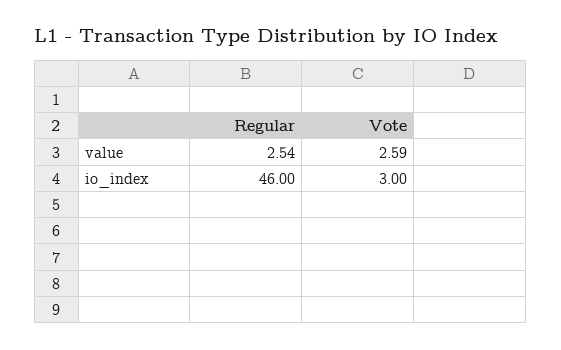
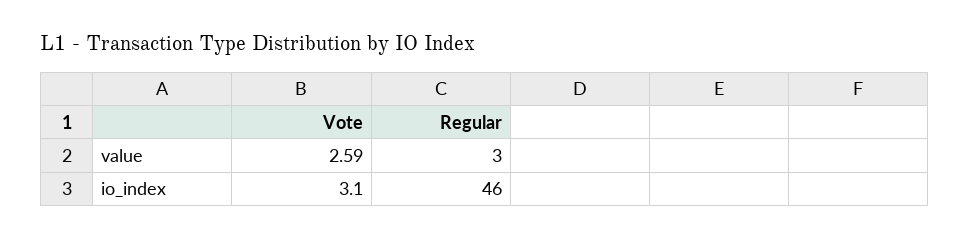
  {
    "Regular": {
-     "value": 2.54,
+     "value": 3,
      "io_index": 46
    },
    "Vote": {
      "value": 2.59,
-     "io_index": 3
+     "io_index": 3.1
    }
  }

